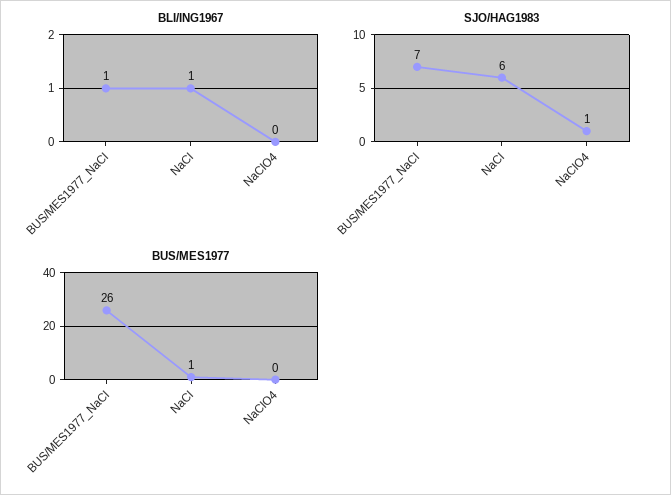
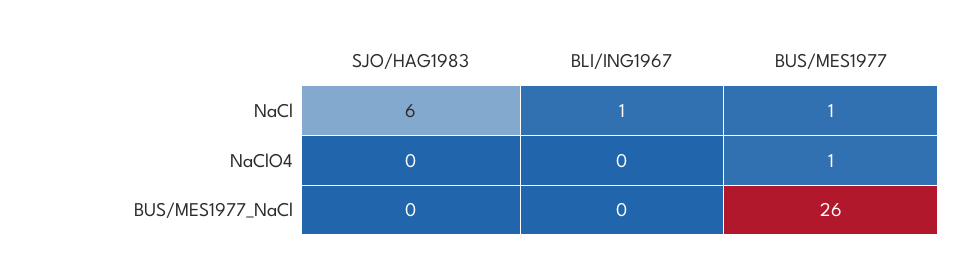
  {
    "BLI/ING1967": {
-     "BUS/MES1977_NaCl": 1,
+     "BUS/MES1977_NaCl": 0,
      "NaCl": 1,
      "NaClO4": 0
    },
    "SJO/HAG1983": {
-     "BUS/MES1977_NaCl": 7,
+     "BUS/MES1977_NaCl": 0,
      "NaCl": 6,
-     "NaClO4": 1
+     "NaClO4": 0
    },
    "BUS/MES1977": {
      "BUS/MES1977_NaCl": 26,
      "NaCl": 1,
-     "NaClO4": 0
+     "NaClO4": 1
    }
  }

